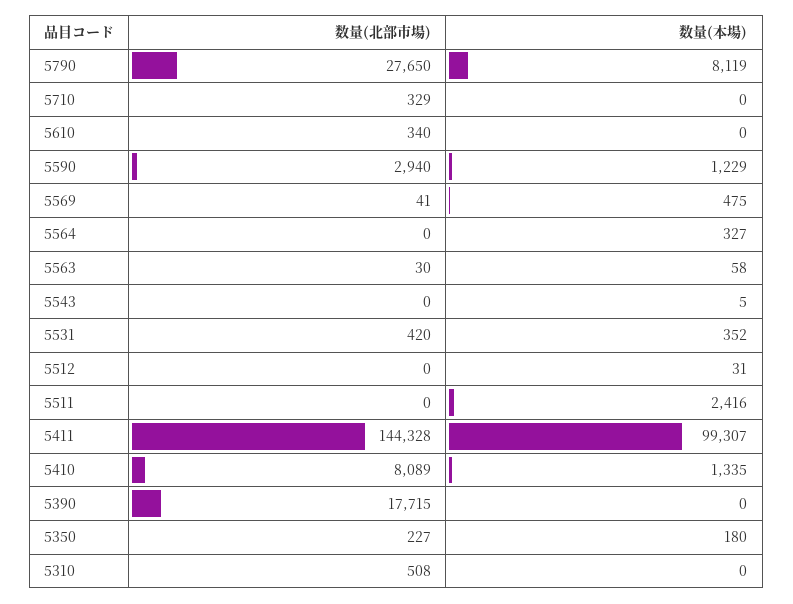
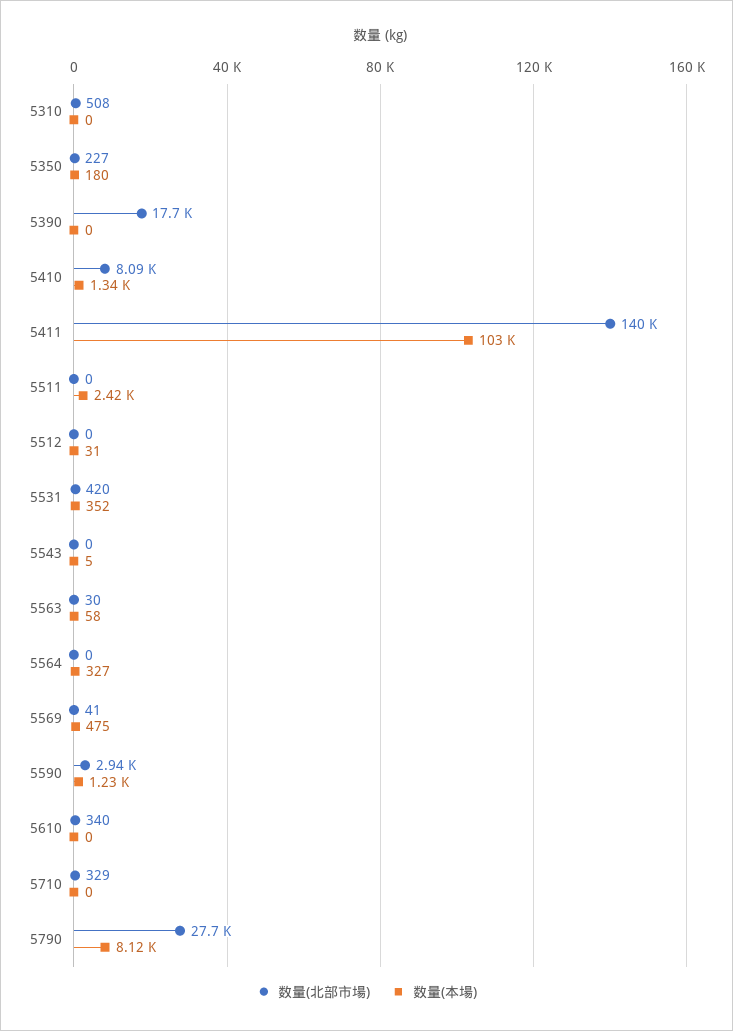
  {
    "数量(北部市場)": {
      "5790": 27650,
      "5710": 329,
      "5610": 340,
      "5590": 2940,
      "5569": 41,
      "5564": 0,
      "5563": 30,
      "5543": 0,
      "5531": 420,
      "5512": 0,
      "5511": 0,
-     "5411": 144328,
+     "5411": 140000,
      "5410": 8089,
      "5390": 17715,
      "5350": 227,
      "5310": 508
    },
    "数量(本場)": {
      "5790": 8119,
      "5710": 0,
      "5610": 0,
      "5590": 1229,
      "5569": 475,
      "5564": 327,
      "5563": 58,
      "5543": 5,
      "5531": 352,
      "5512": 31,
      "5511": 2416,
-     "5411": 99307,
+     "5411": 103000,
      "5410": 1335,
      "5390": 0,
      "5350": 180,
      "5310": 0
    }
  }

